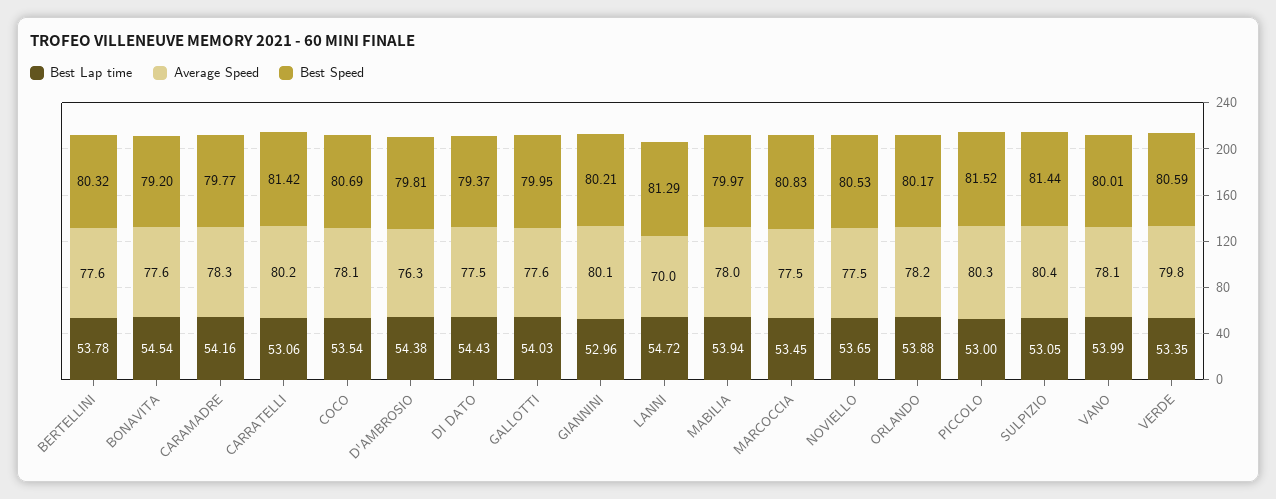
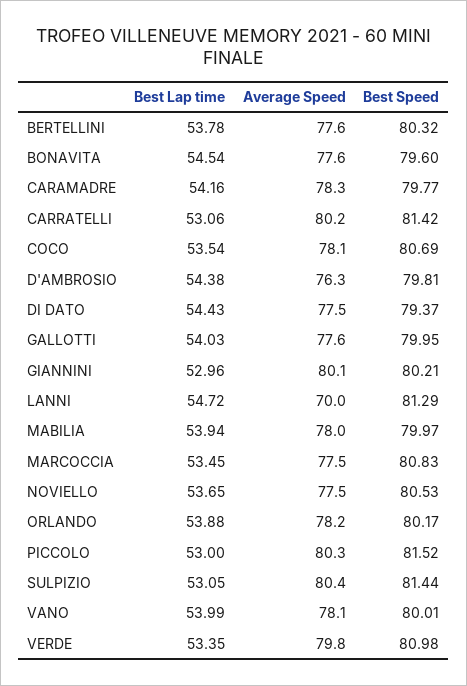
  {
    "Best Lap time": {
      "BERTELLINI": 53.78,
      "BONAVITA": 54.54,
      "CARAMADRE": 54.16,
      "CARRATELLI": 53.06,
      "COCO": 53.54,
      "D'AMBROSIO": 54.38,
      "DI DATO": 54.43,
      "GALLOTTI": 54.03,
      "GIANNINI": 52.96,
      "LANNI": 54.72,
      "MABILIA": 53.94,
      "MARCOCCIA": 53.45,
      "NOVIELLO": 53.65,
      "ORLANDO": 53.88,
      "PICCOLO": 53,
      "SULPIZIO": 53.05,
      "VANO": 53.99,
      "VERDE": 53.35
    },
    "Average Speed": {
      "BERTELLINI": 77.6,
      "BONAVITA": 77.6,
      "CARAMADRE": 78.3,
      "CARRATELLI": 80.2,
      "COCO": 78.1,
      "D'AMBROSIO": 76.3,
      "DI DATO": 77.5,
      "GALLOTTI": 77.6,
      "GIANNINI": 80.1,
      "LANNI": 70,
      "MABILIA": 78,
      "MARCOCCIA": 77.5,
      "NOVIELLO": 77.5,
      "ORLANDO": 78.2,
      "PICCOLO": 80.3,
      "SULPIZIO": 80.4,
      "VANO": 78.1,
      "VERDE": 79.8
    },
    "Best Speed": {
      "BERTELLINI": 80.32,
-     "BONAVITA": 79.2,
+     "BONAVITA": 79.6,
      "CARAMADRE": 79.77,
      "CARRATELLI": 81.42,
      "COCO": 80.69,
      "D'AMBROSIO": 79.81,
      "DI DATO": 79.37,
      "GALLOTTI": 79.95,
      "GIANNINI": 80.21,
      "LANNI": 81.29,
      "MABILIA": 79.97,
      "MARCOCCIA": 80.83,
      "NOVIELLO": 80.53,
      "ORLANDO": 80.17,
      "PICCOLO": 81.52,
      "SULPIZIO": 81.44,
      "VANO": 80.01,
-     "VERDE": 80.59
+     "VERDE": 80.98
    }
  }

